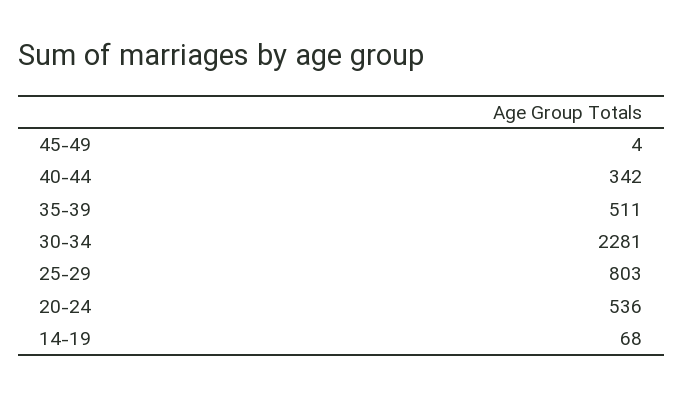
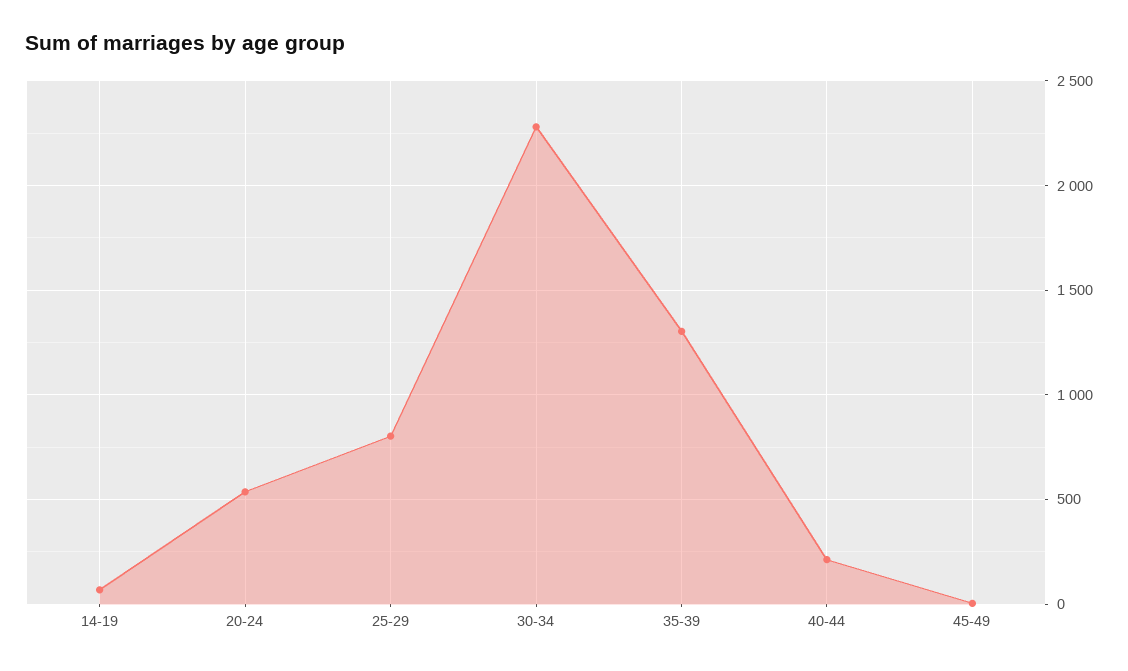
  {
    "45-49": 4,
-   "40-44": 342,
+   "40-44": 200,
-   "35-39": 511,
+   "35-39": 1300,
    "30-34": 2281,
    "25-29": 803,
    "20-24": 536,
    "14-19": 68
  }

